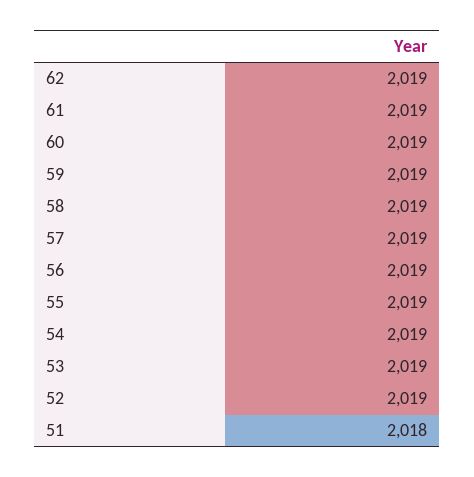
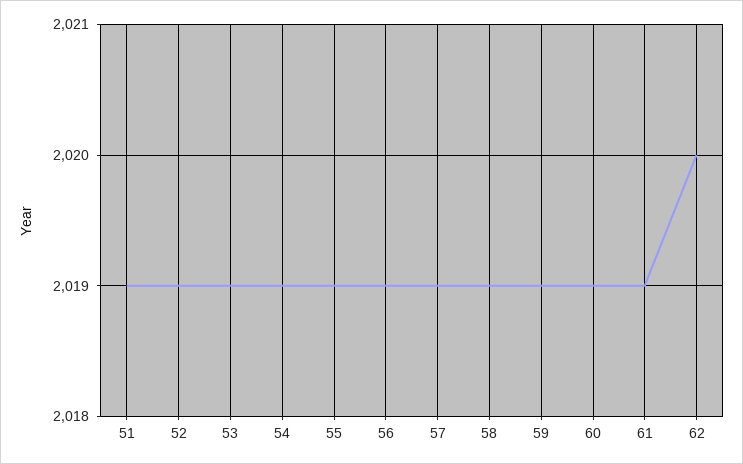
  {
-   "62": 2019,
+   "62": 2020,
    "61": 2019,
    "60": 2019,
    "59": 2019,
    "58": 2019,
    "57": 2019,
    "56": 2019,
    "55": 2019,
    "54": 2019,
    "53": 2019,
    "52": 2019,
-   "51": 2018
+   "51": 2019
  }

